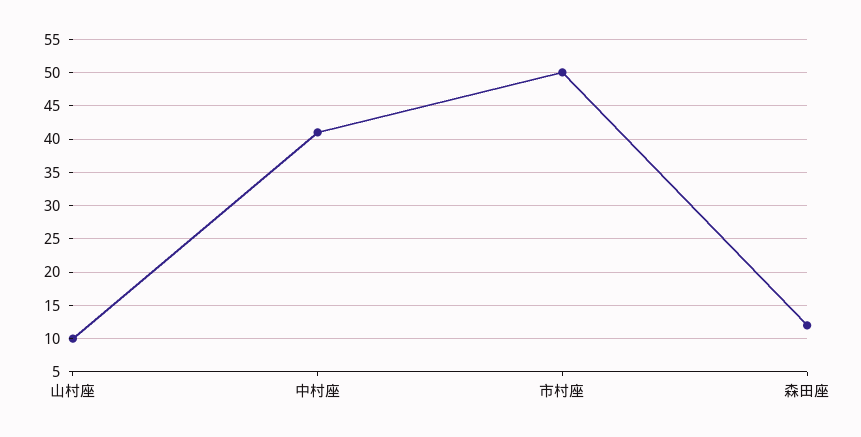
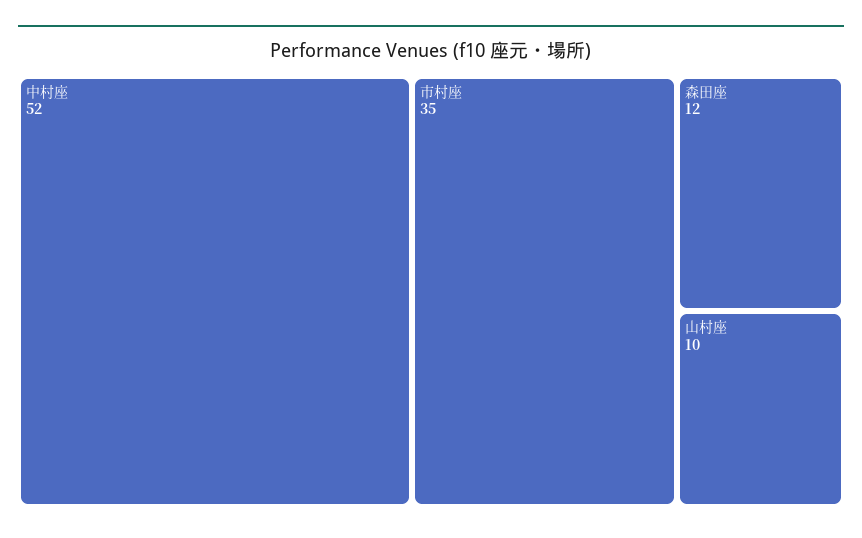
  {
    "山村座": 10,
-   "中村座": 41,
+   "中村座": 52,
-   "市村座": 50,
+   "市村座": 35,
    "森田座": 12
  }

